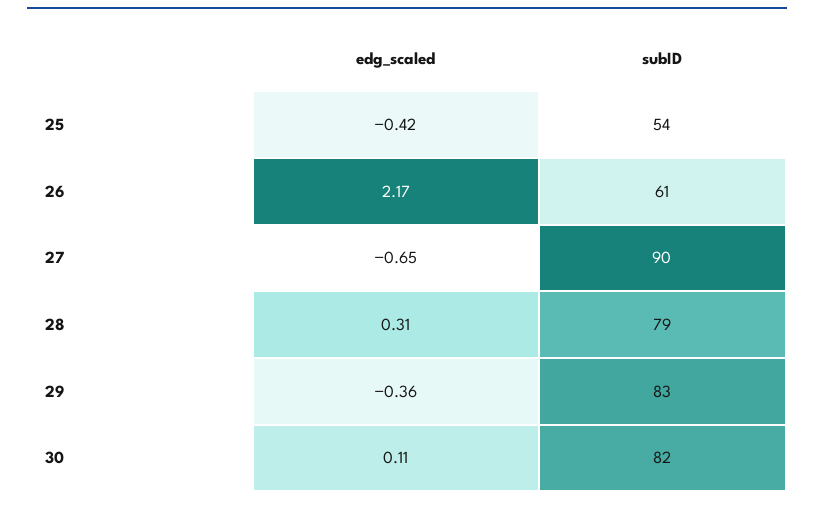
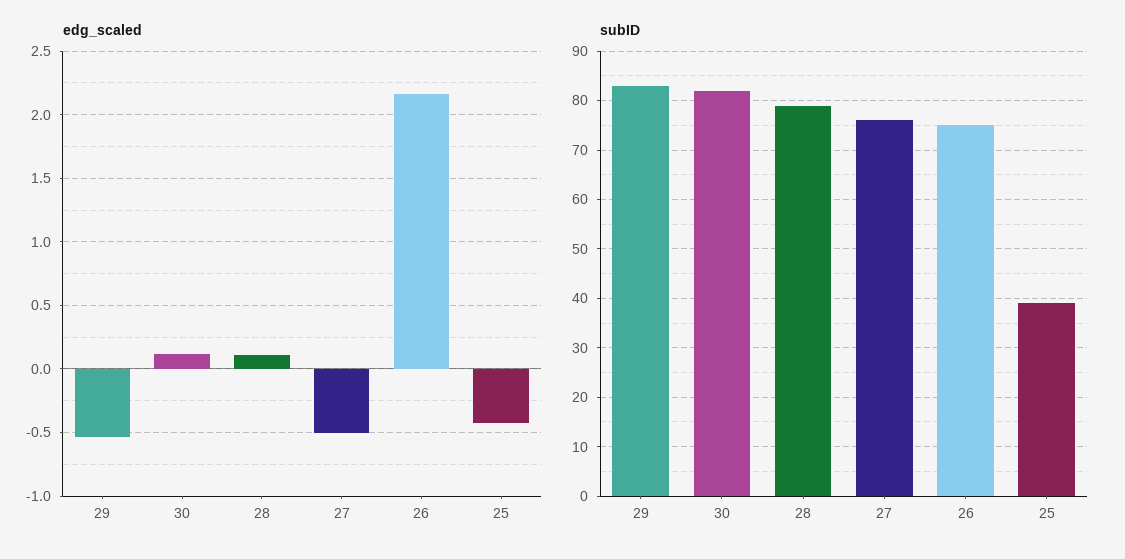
  {
    "edg_scaled": {
      "25": -0.42,
      "26": 2.17,
-     "27": -0.65,
+     "27": -0.5,
-     "28": 0.31,
+     "28": 0.1,
-     "29": -0.36,
+     "29": -0.55,
      "30": 0.11
    },
    "subID": {
-     "25": 54,
+     "25": 40,
-     "26": 61,
+     "26": 75,
-     "27": 90,
+     "27": 75,
      "28": 79,
      "29": 83,
      "30": 82
    }
  }

